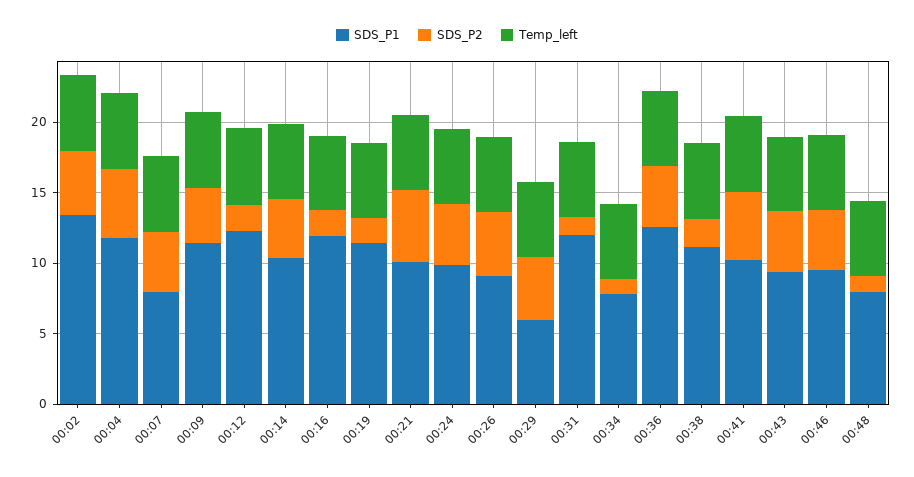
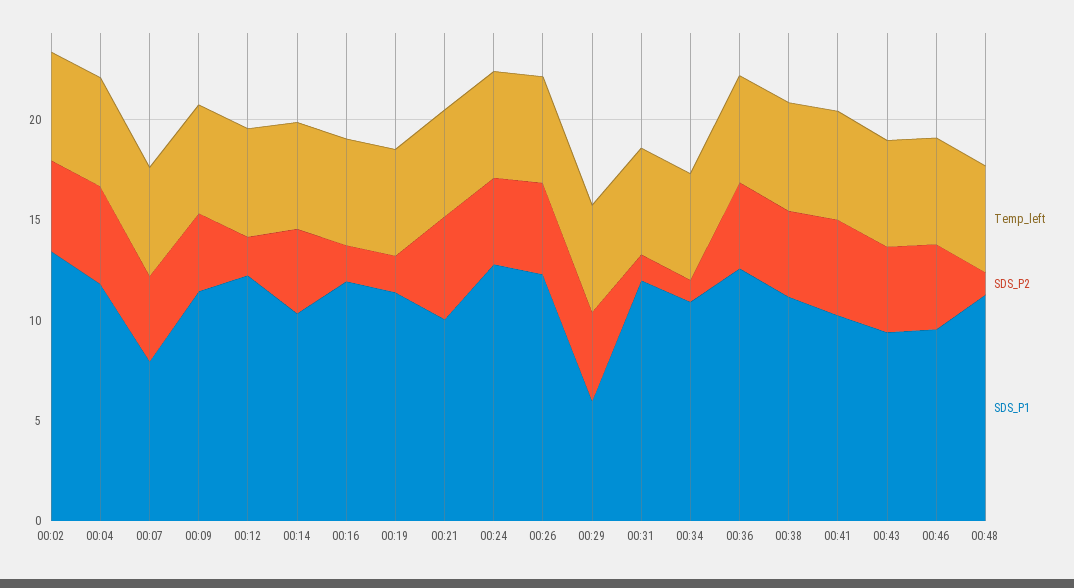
  {
    "SDS_P1": {
      "00:02": 13,
      "00:04": 12,
      "00:07": 8,
      "00:09": 11,
      "00:12": 12,
      "00:14": 10,
      "00:16": 12,
      "00:19": 11,
      "00:21": 10,
-     "00:24": 10,
+     "00:24": 13,
-     "00:26": 9,
+     "00:26": 12,
      "00:29": 6,
      "00:31": 12,
-     "00:34": 8,
+     "00:34": 11,
      "00:36": 13,
      "00:38": 11,
      "00:41": 10,
      "00:43": 9,
      "00:46": 10,
-     "00:48": 8
+     "00:48": 11
    },
    "SDS_P2": {
      "00:02": 5,
      "00:04": 5,
      "00:07": 4,
      "00:09": 4,
      "00:12": 2,
      "00:14": 4,
      "00:16": 2,
      "00:19": 2,
      "00:21": 5,
      "00:24": 4,
      "00:26": 5,
      "00:29": 4,
      "00:31": 1,
      "00:34": 1,
      "00:36": 4,
-     "00:38": 2,
+     "00:38": 4,
      "00:41": 5,
      "00:43": 4,
      "00:46": 4,
      "00:48": 1
    },
    "Temp_left": {
      "00:02": 5,
      "00:04": 5,
      "00:07": 5,
      "00:09": 5,
      "00:12": 5,
      "00:14": 5,
      "00:16": 5,
      "00:19": 5,
      "00:21": 5,
      "00:24": 5,
      "00:26": 5,
      "00:29": 5,
      "00:31": 5,
      "00:34": 5,
      "00:36": 5,
      "00:38": 5,
      "00:41": 5,
      "00:43": 5,
      "00:46": 5,
      "00:48": 5
    }
  }

